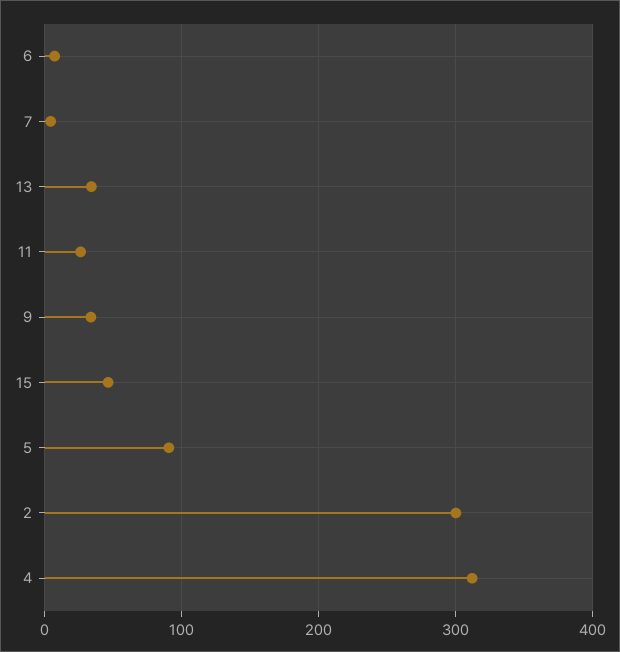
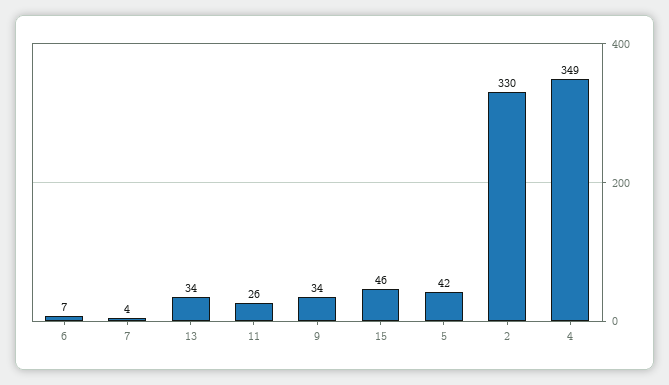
  {
    "6": 7,
    "7": 4,
    "13": 34,
    "11": 26,
    "9": 34,
    "15": 46,
-   "5": 90,
+   "5": 42,
-   "2": 300,
+   "2": 330,
-   "4": 310
+   "4": 349
  }

